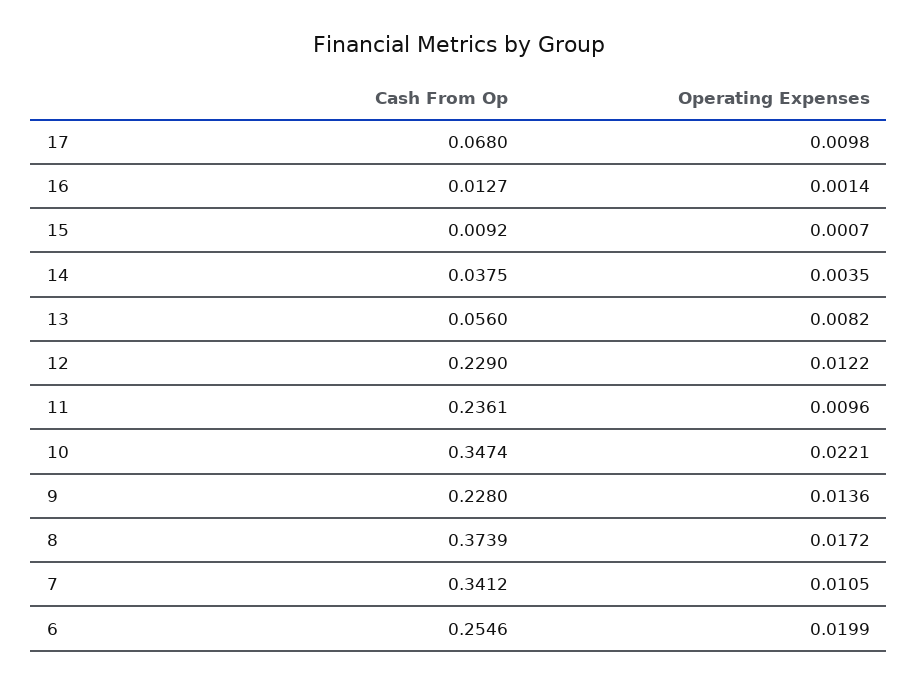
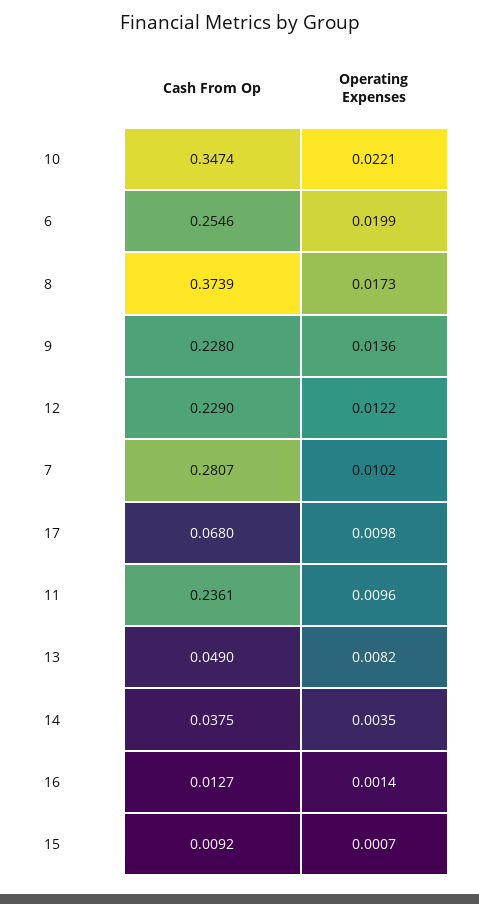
  {
    "Cash From Op": {
      "17": 0.068,
      "16": 0.0127,
      "15": 0.0092,
      "14": 0.0375,
-     "13": 0.056,
+     "13": 0.049,
      "12": 0.229,
      "11": 0.2361,
      "10": 0.3474,
      "9": 0.228,
      "8": 0.3739,
-     "7": 0.3412,
+     "7": 0.2807,
      "6": 0.2546
    },
    "Operating Expenses": {
      "17": 0.0098,
      "16": 0.0014,
      "15": 0.0007,
      "14": 0.0035,
      "13": 0.0082,
      "12": 0.0122,
      "11": 0.0096,
      "10": 0.0221,
      "9": 0.0136,
-     "8": 0.0172,
+     "8": 0.0173,
-     "7": 0.0105,
+     "7": 0.0102,
      "6": 0.0199
    }
  }

